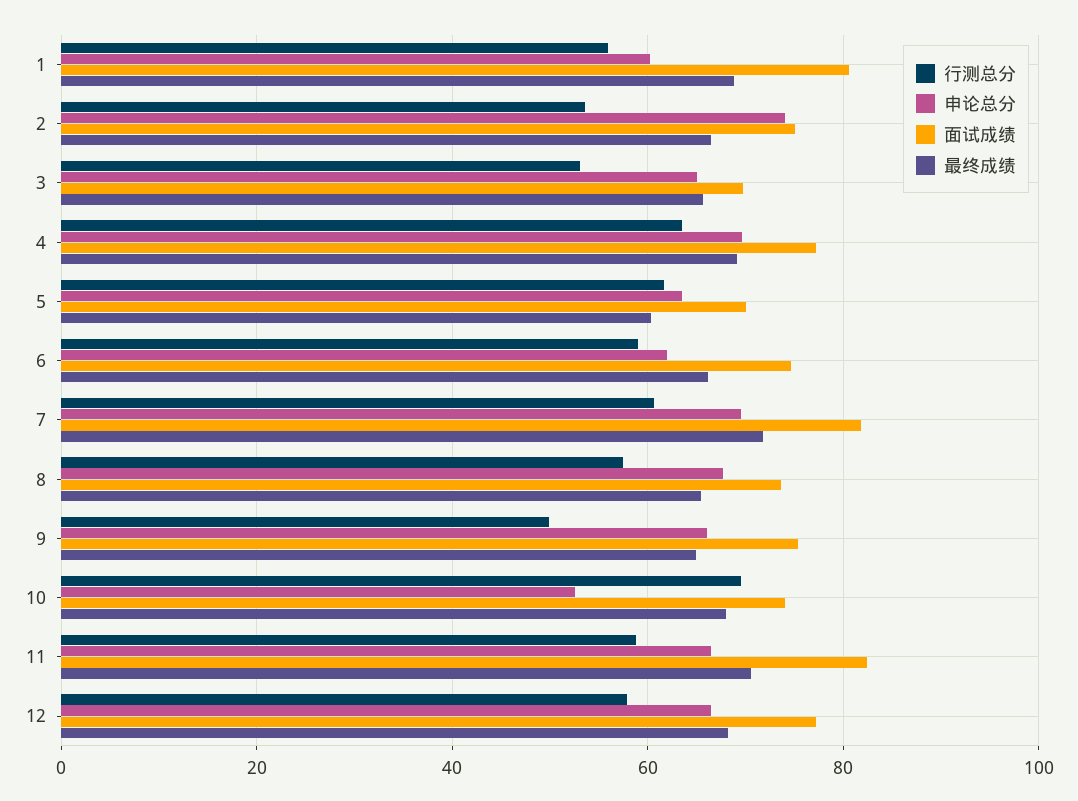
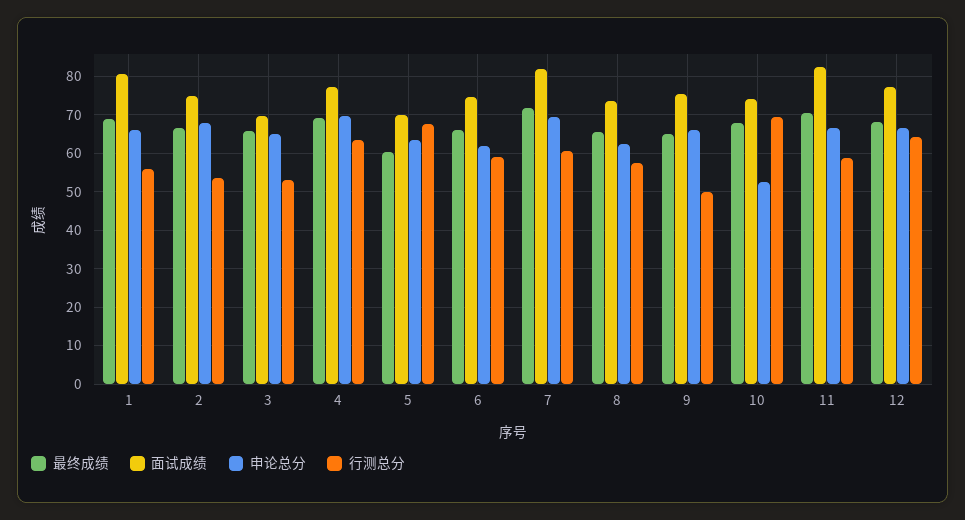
  {
    "行测总分": {
      "1": 56,
      "2": 54,
      "3": 54,
      "4": 64,
-     "5": 62,
+     "5": 68,
      "6": 60,
      "7": 60,
      "8": 58,
      "9": 50,
      "10": 70,
      "11": 58,
-     "12": 58
+     "12": 64
    },
    "申论总分": {
-     "1": 60,
+     "1": 66,
-     "2": 74,
+     "2": 68,
      "3": 66,
      "4": 70,
      "5": 64,
      "6": 62,
      "7": 70,
-     "8": 68,
+     "8": 62,
      "9": 66,
      "10": 52,
      "11": 66,
      "12": 66
    },
    "面试成绩": {
      "1": 80,
      "2": 76,
      "3": 70,
      "4": 78,
      "5": 70,
      "6": 74,
      "7": 82,
      "8": 74,
      "9": 76,
      "10": 74,
      "11": 82,
      "12": 78
    },
    "最终成绩": {
      "1": 68,
      "2": 66,
      "3": 66,
      "4": 70,
      "5": 60,
      "6": 66,
      "7": 72,
      "8": 66,
      "9": 64,
      "10": 68,
      "11": 70,
      "12": 68
    }
  }

